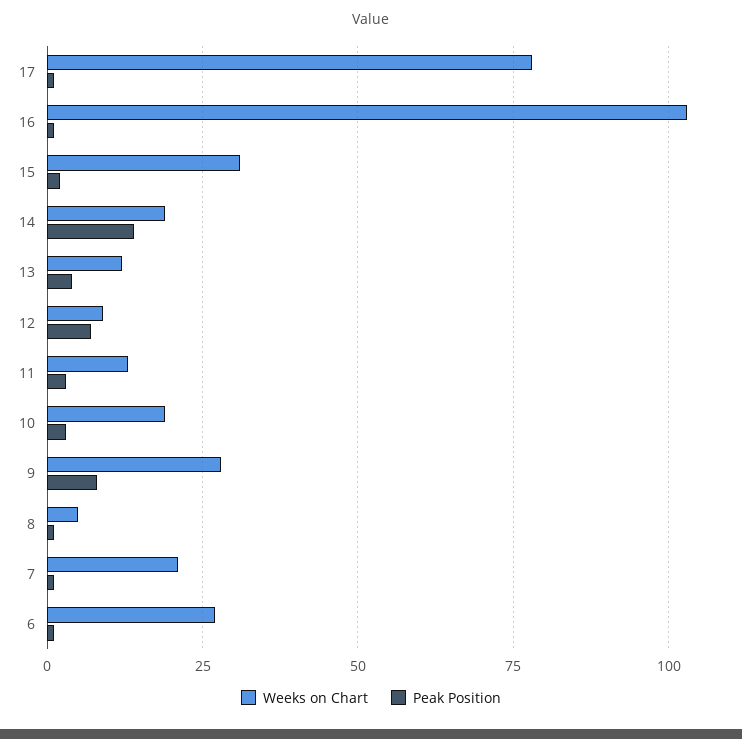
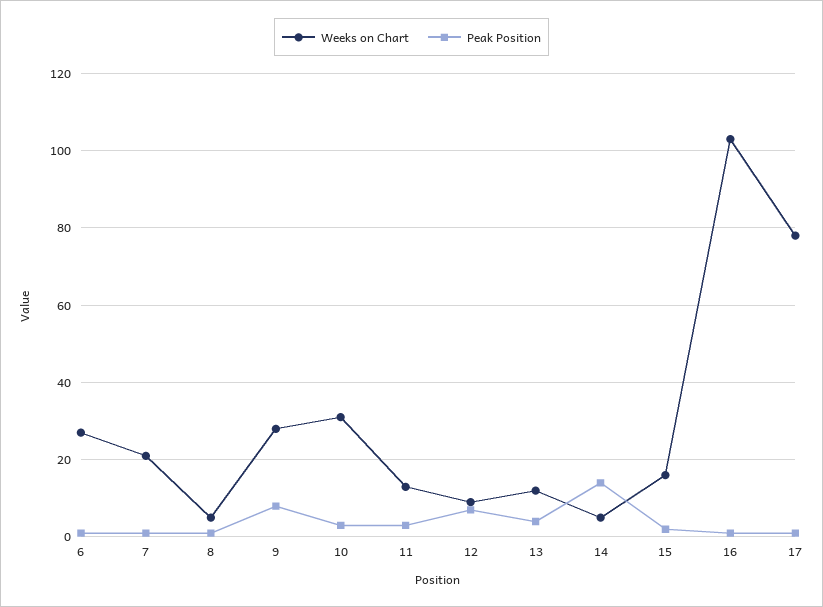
  {
    "Weeks on Chart": {
      "17": 80,
      "16": 105,
-     "15": 30,
+     "15": 15,
-     "14": 20,
+     "14": 5,
      "13": 10,
      "12": 10,
      "11": 15,
-     "10": 20,
+     "10": 30,
      "9": 30,
      "8": 5,
      "7": 20,
      "6": 25
    },
    "Peak Position": {
      "17": 0,
      "16": 0,
      "15": 0,
      "14": 15,
      "13": 5,
      "12": 5,
      "11": 5,
      "10": 5,
      "9": 10,
      "8": 0,
      "7": 0,
      "6": 0
    }
  }

